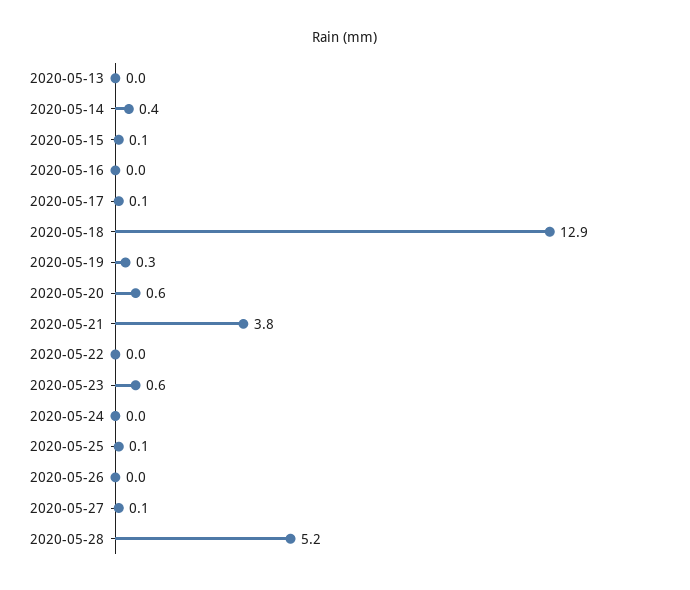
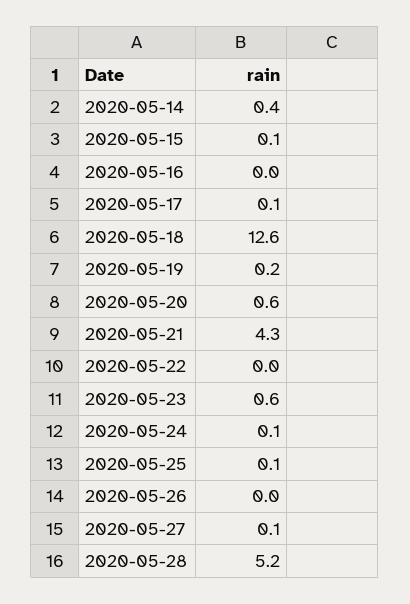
  {
-   "2020-05-13": 0,
    "2020-05-14": 0.4,
    "2020-05-15": 0.1,
    "2020-05-16": 0,
    "2020-05-17": 0.1,
-   "2020-05-18": 12.9,
+   "2020-05-18": 12.6,
-   "2020-05-19": 0.3,
+   "2020-05-19": 0.2,
    "2020-05-20": 0.6,
-   "2020-05-21": 3.8,
+   "2020-05-21": 4.3,
    "2020-05-22": 0,
    "2020-05-23": 0.6,
-   "2020-05-24": 0,
+   "2020-05-24": 0.1,
    "2020-05-25": 0.1,
    "2020-05-26": 0,
    "2020-05-27": 0.1,
    "2020-05-28": 5.2
  }

